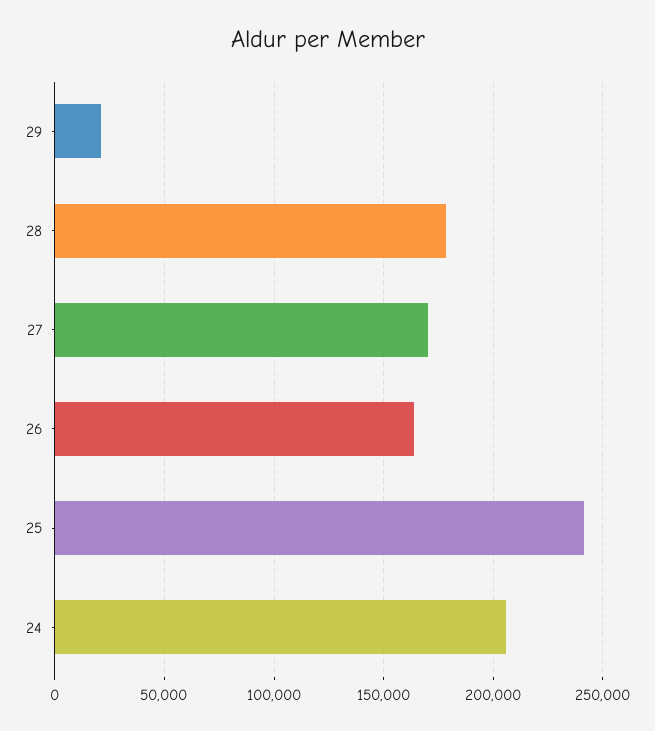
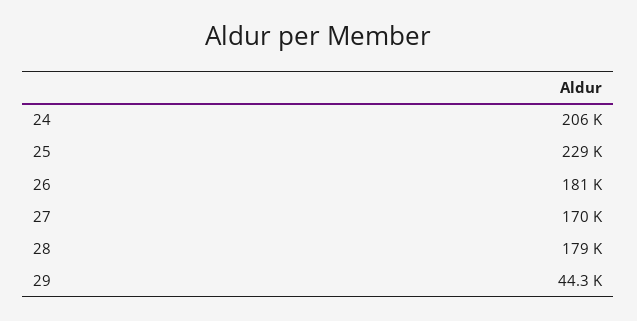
  {
-   "29": 20000,
+   "29": 44300,
    "28": 179000,
    "27": 170000,
-   "26": 165000,
+   "26": 181000,
-   "25": 240000,
+   "25": 229000,
    "24": 206000
  }

